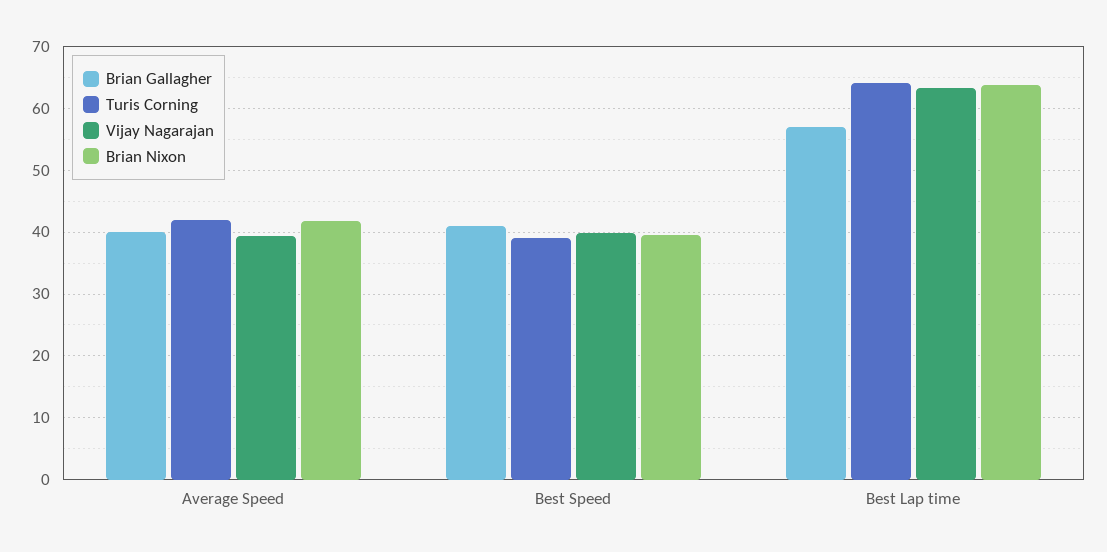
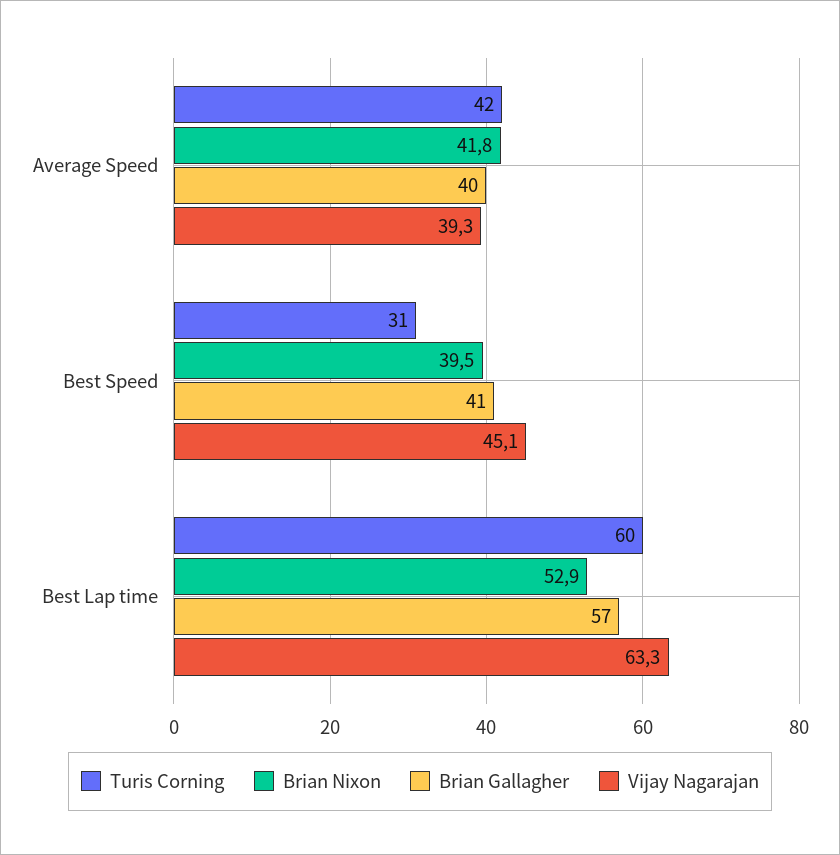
  {
    "Brian Gallagher": {
      "Average Speed": 40,
      "Best Speed": 41,
      "Best Lap time": 57
    },
    "Turis Corning": {
      "Average Speed": 42,
-     "Best Speed": 39,
+     "Best Speed": 31,
-     "Best Lap time": 64
+     "Best Lap time": 60
    },
    "Vijay Nagarajan": {
      "Average Speed": 39.3,
-     "Best Speed": 40,
+     "Best Speed": 45.1,
      "Best Lap time": 63.3
    },
    "Brian Nixon": {
      "Average Speed": 41.8,
      "Best Speed": 39.5,
-     "Best Lap time": 64
+     "Best Lap time": 52.9
    }
  }

